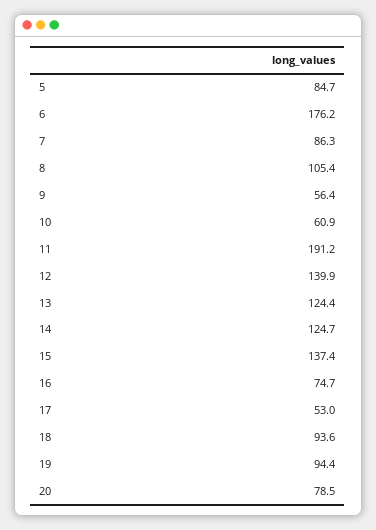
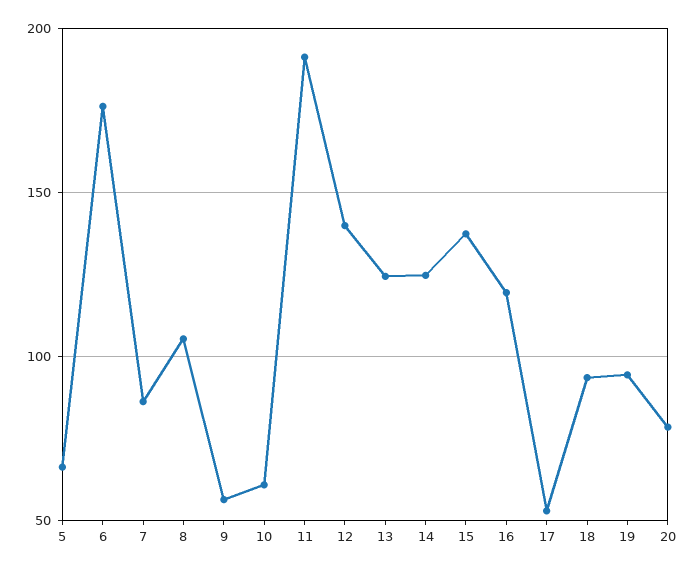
  {
-   "5": 84.7,
+   "5": 65,
    "6": 176.2,
    "7": 86.3,
    "8": 105.4,
    "9": 56.4,
    "10": 60.9,
    "11": 191.2,
    "12": 139.9,
    "13": 124.4,
    "14": 124.7,
    "15": 137.4,
-   "16": 74.7,
+   "16": 120,
    "17": 53,
    "18": 93.6,
    "19": 94.4,
    "20": 78.5
  }

